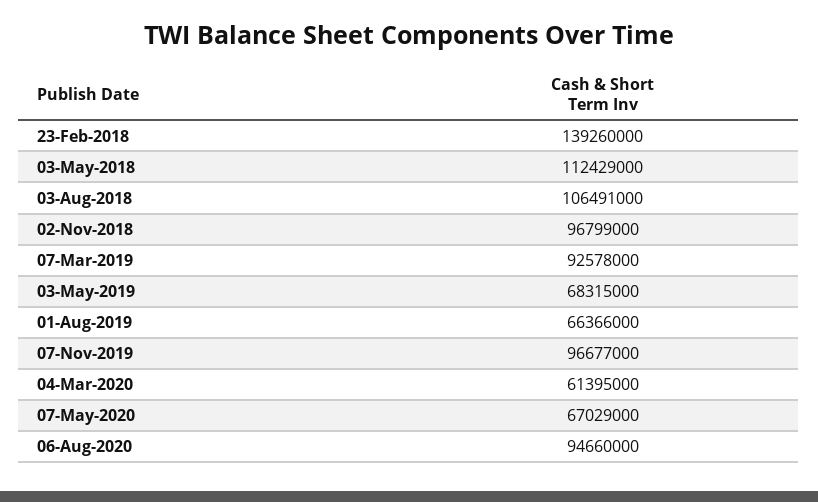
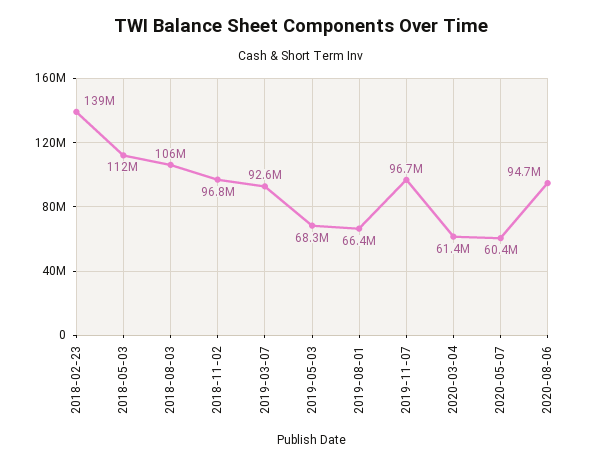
  {
    "23-Feb-2018": 139260000,
    "03-May-2018": 112429000,
    "03-Aug-2018": 106491000,
    "02-Nov-2018": 96799000,
    "07-Mar-2019": 92578000,
    "03-May-2019": 68315000,
    "01-Aug-2019": 66366000,
    "07-Nov-2019": 96677000,
    "04-Mar-2020": 61395000,
-   "07-May-2020": 67029000,
+   "07-May-2020": 60400000,
    "06-Aug-2020": 94660000
  }

